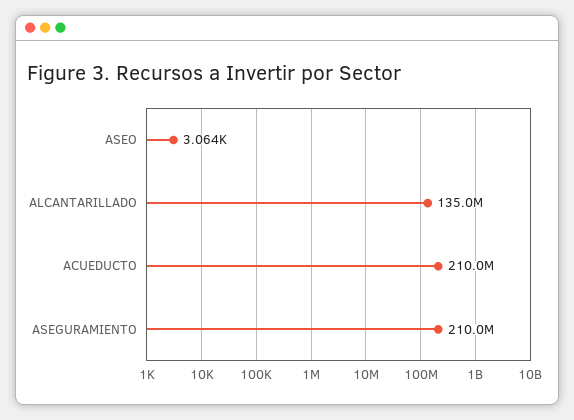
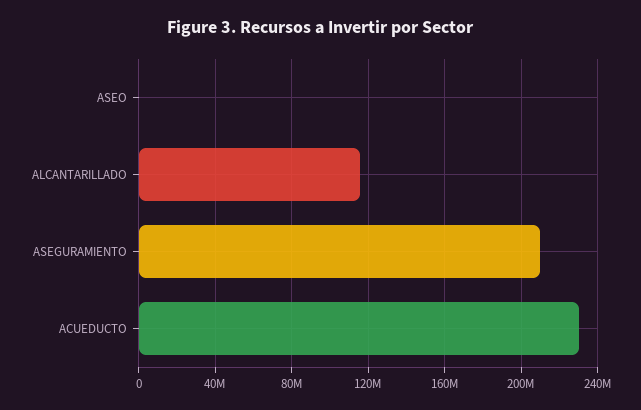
  {
    "ASEO": 3064,
-   "ALCANTARILLADO": 135000000,
+   "ALCANTARILLADO": 115000000,
-   "ACUEDUCTO": 210000000,
+   "ACUEDUCTO": 230000000,
    "ASEGURAMIENTO": 210000000
  }

